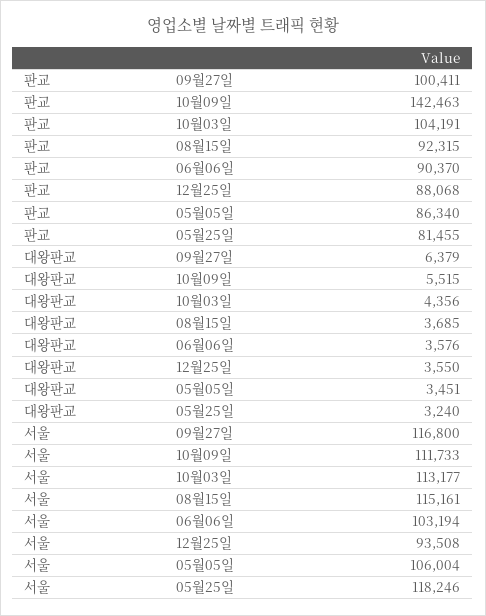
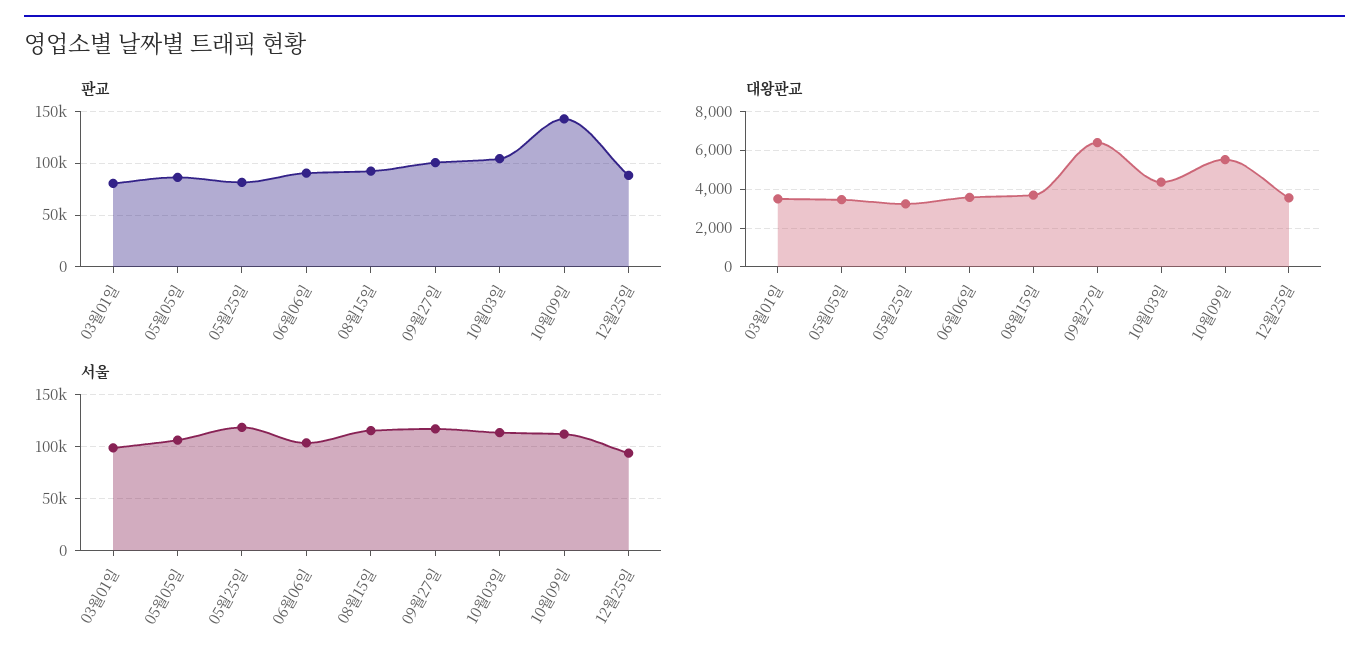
  {
    "판교": {
      "09월27일": 100411,
      "10월09일": 142463,
      "10월03일": 104191,
      "08월15일": 92315,
      "06월06일": 90370,
      "12월25일": 88068,
      "05월05일": 86340,
-     "05월25일": 81455
+     "05월25일": 81455,
+     "03월01일": 80000
    },
    "대왕판교": {
      "09월27일": 6379,
      "10월09일": 5515,
      "10월03일": 4356,
      "08월15일": 3685,
      "06월06일": 3576,
      "12월25일": 3550,
      "05월05일": 3451,
-     "05월25일": 3240
+     "05월25일": 3240,
+     "03월01일": 3500
    },
    "서울": {
      "09월27일": 116800,
      "10월09일": 111733,
      "10월03일": 113177,
      "08월15일": 115161,
      "06월06일": 103194,
      "12월25일": 93508,
      "05월05일": 106004,
-     "05월25일": 118246
+     "05월25일": 118246,
+     "03월01일": 100000
    }
  }

